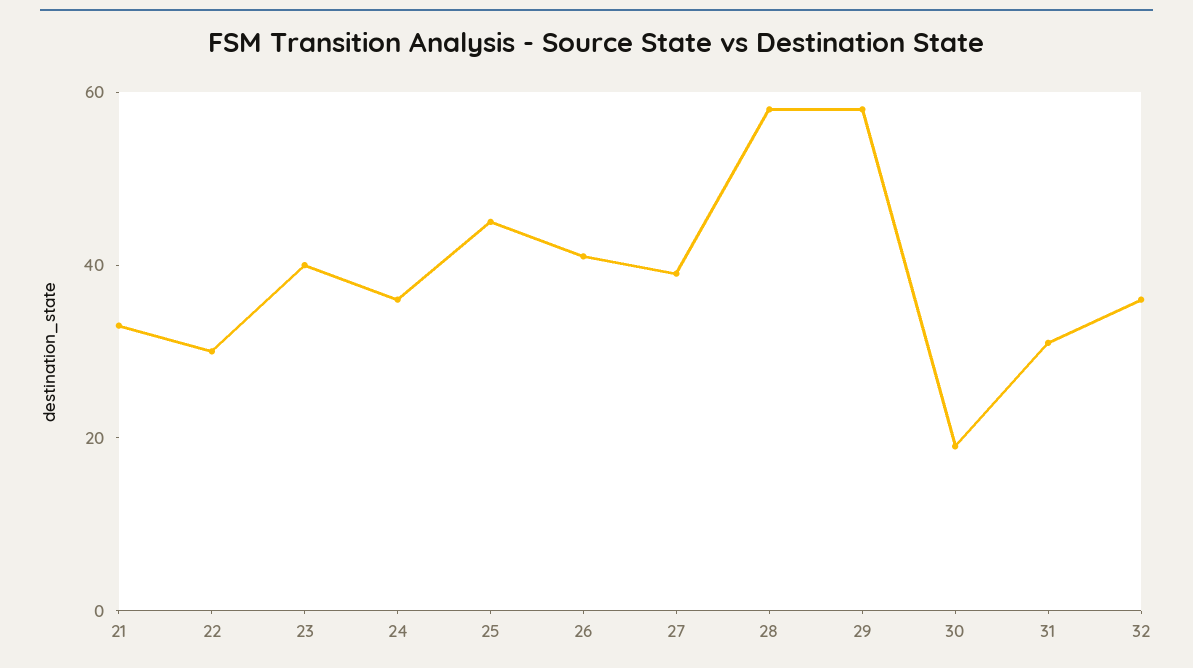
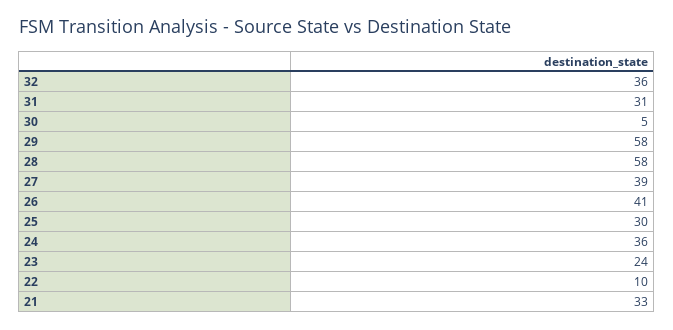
  {
    "21": 33,
-   "22": 30,
+   "22": 10,
-   "23": 40,
+   "23": 24,
    "24": 36,
-   "25": 45,
+   "25": 30,
    "26": 41,
    "27": 39,
    "28": 58,
    "29": 58,
-   "30": 20,
+   "30": 5,
    "31": 31,
    "32": 36
  }

